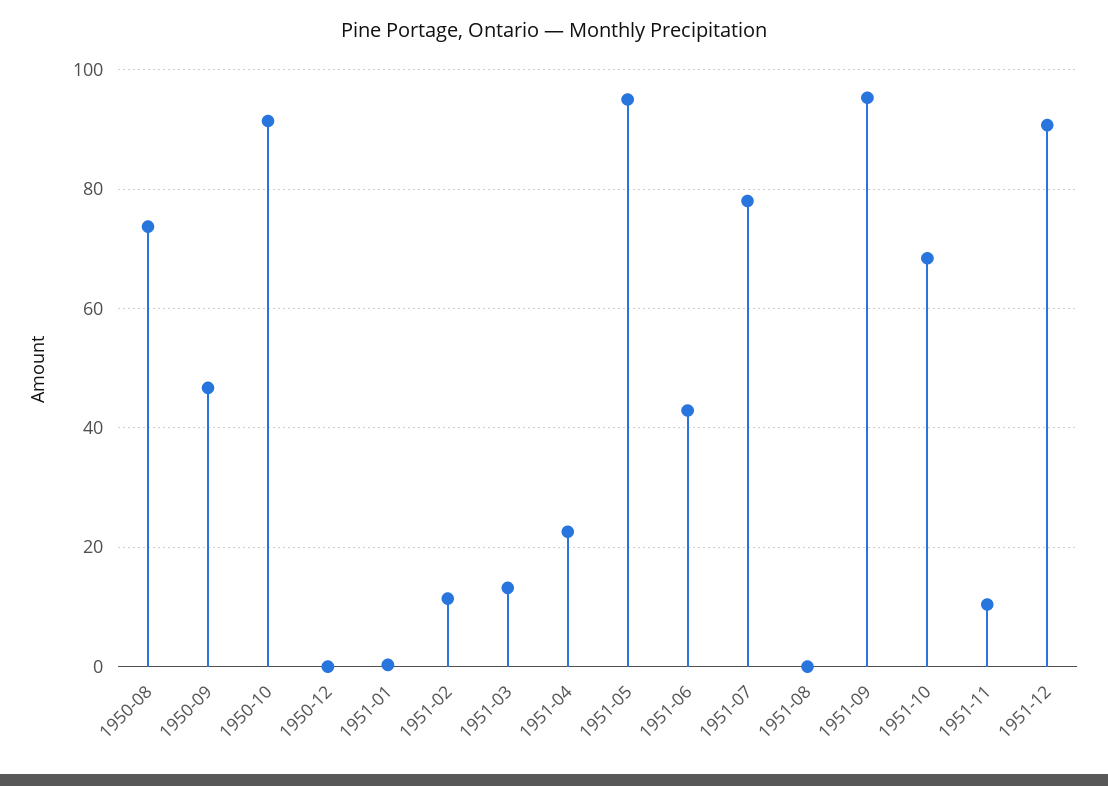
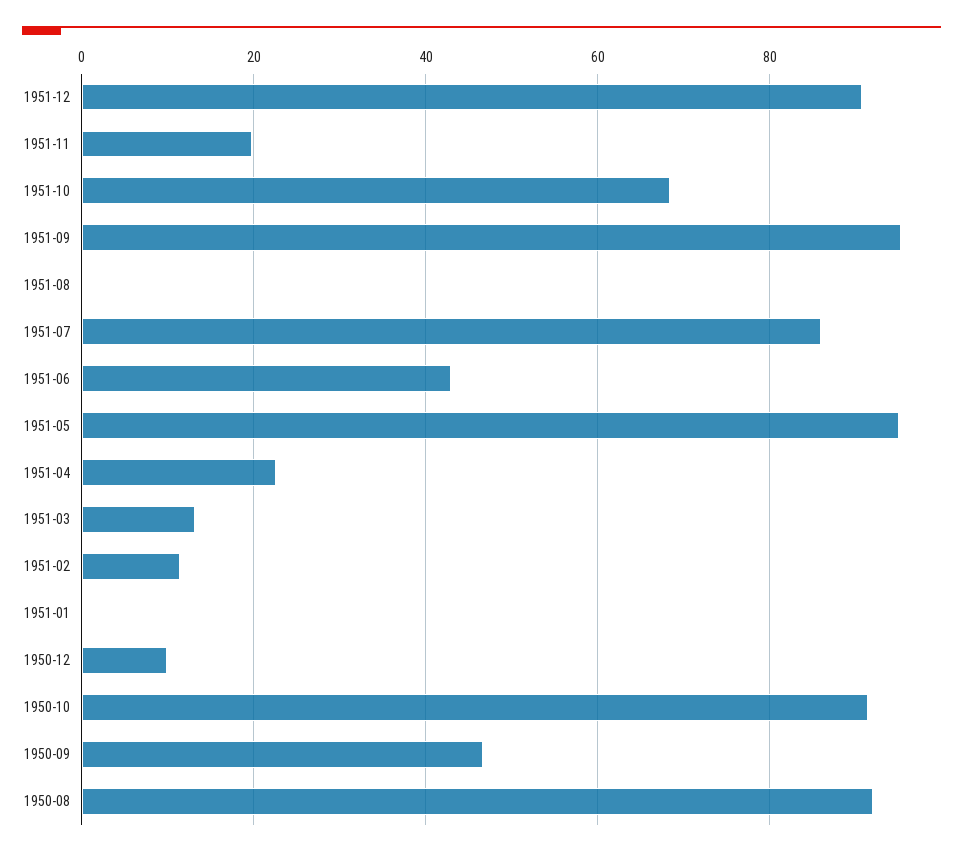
  {
-   "1950-08": 74,
+   "1950-08": 92,
    "1950-09": 46,
    "1950-10": 92,
-   "1950-12": 0,
+   "1950-12": 10,
    "1951-01": 0,
    "1951-02": 12,
    "1951-03": 14,
    "1951-04": 22,
    "1951-05": 96,
    "1951-06": 42,
-   "1951-07": 78,
+   "1951-07": 86,
    "1951-08": 0,
    "1951-09": 96,
    "1951-10": 68,
-   "1951-11": 10,
+   "1951-11": 20,
    "1951-12": 90
  }

